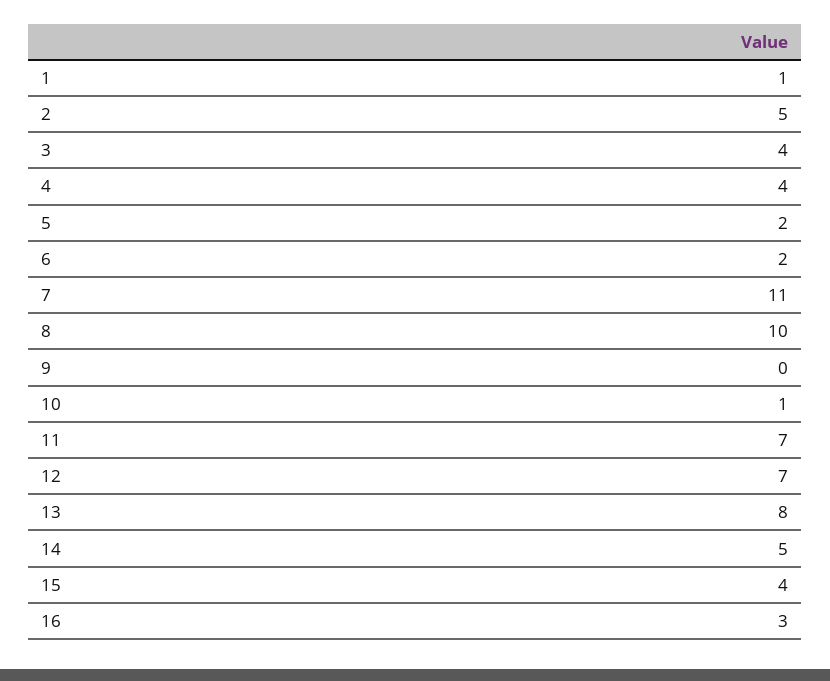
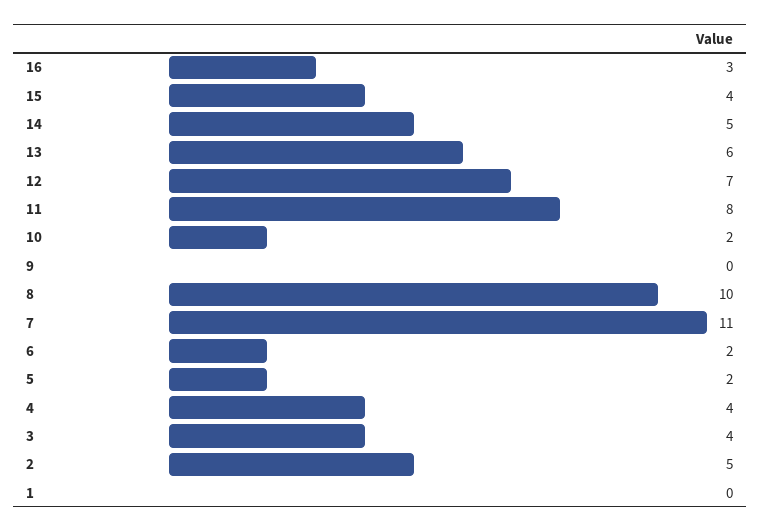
  {
-   "1": 1,
+   "1": 0,
    "2": 5,
    "3": 4,
    "4": 4,
    "5": 2,
    "6": 2,
    "7": 11,
    "8": 10,
    "9": 0,
-   "10": 1,
+   "10": 2,
-   "11": 7,
+   "11": 8,
    "12": 7,
-   "13": 8,
+   "13": 6,
    "14": 5,
    "15": 4,
    "16": 3
  }

